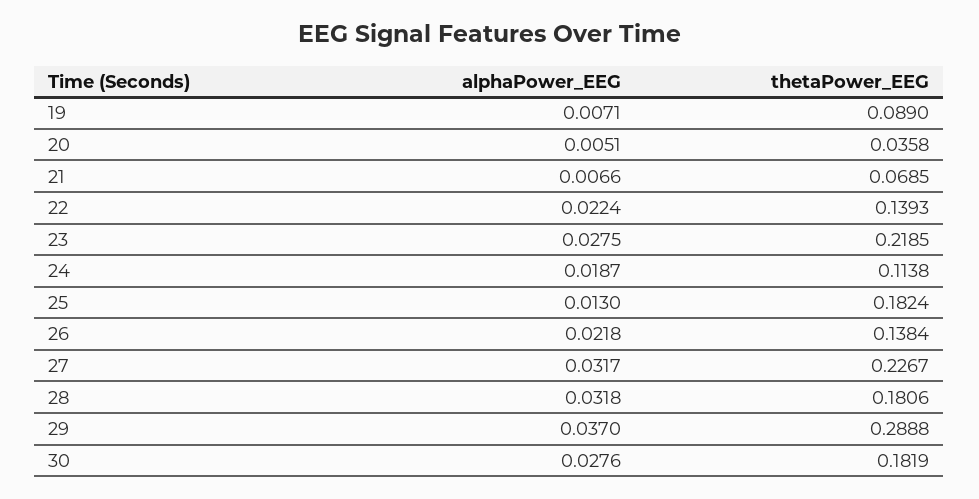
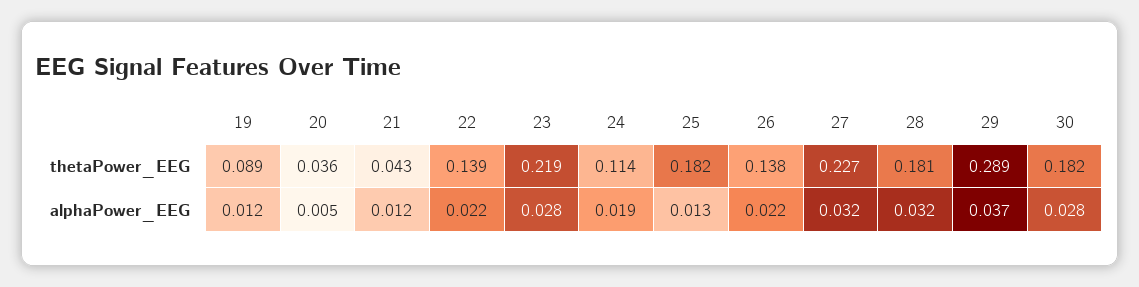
  {
    "alphaPower_EEG": {
-     "19": 0.0071,
+     "19": 0.012,
      "20": 0.0051,
-     "21": 0.0066,
+     "21": 0.012,
      "22": 0.0224,
      "23": 0.0275,
      "24": 0.0187,
      "25": 0.013,
      "26": 0.0218,
      "27": 0.0317,
      "28": 0.0318,
      "29": 0.037,
      "30": 0.0276
    },
    "thetaPower_EEG": {
      "19": 0.089,
      "20": 0.0358,
-     "21": 0.0685,
+     "21": 0.043,
      "22": 0.1393,
      "23": 0.2185,
      "24": 0.1138,
      "25": 0.1824,
      "26": 0.1384,
      "27": 0.2267,
      "28": 0.1806,
      "29": 0.2888,
      "30": 0.1819
    }
  }

